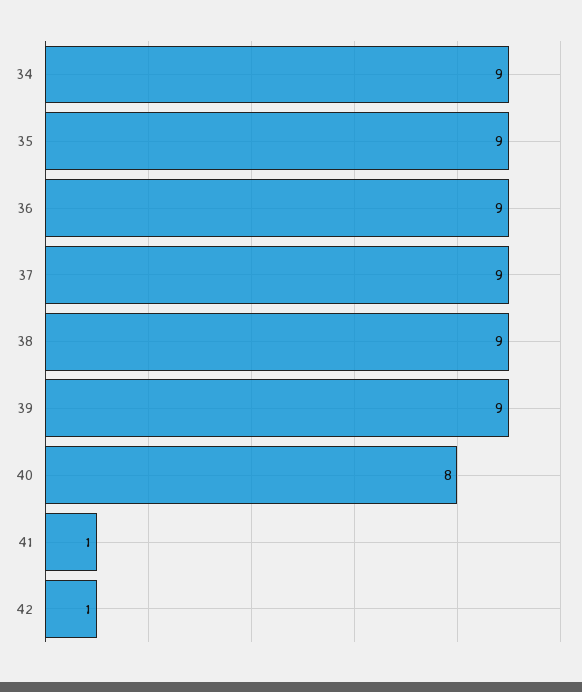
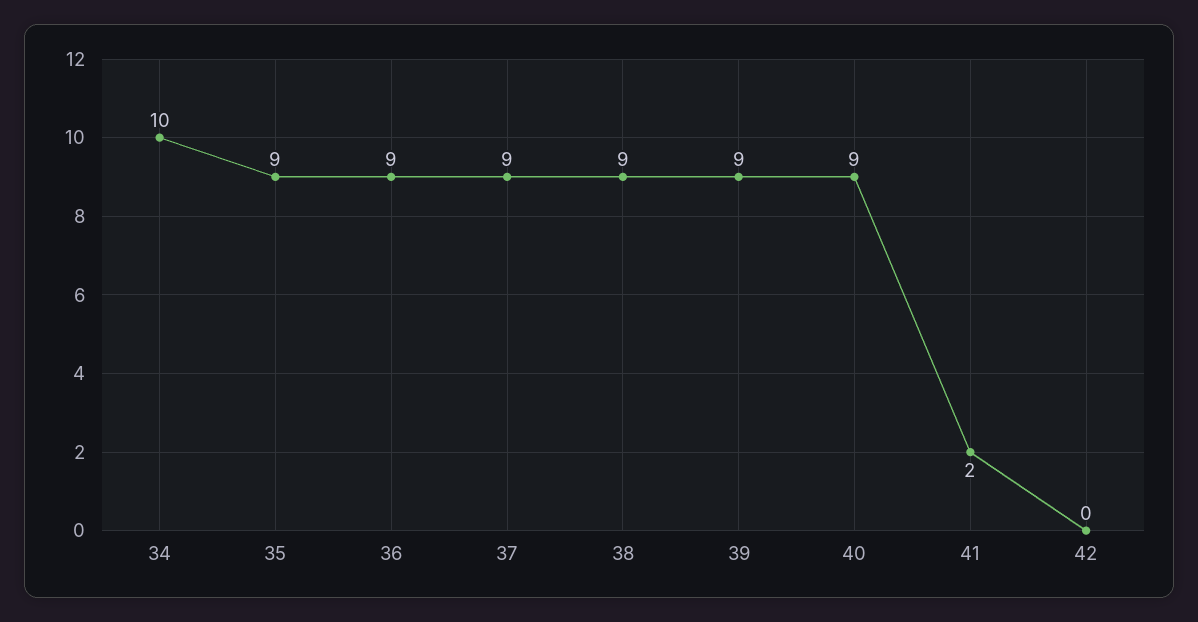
  {
-   "34": 9,
+   "34": 10,
    "35": 9,
    "36": 9,
    "37": 9,
    "38": 9,
    "39": 9,
-   "40": 8,
+   "40": 9,
-   "41": 1,
+   "41": 2,
-   "42": 1
+   "42": 0
  }

